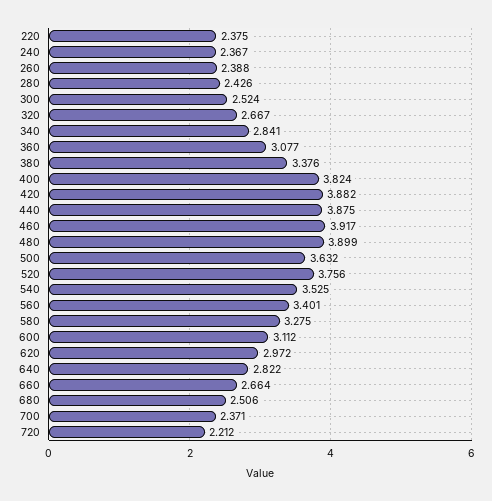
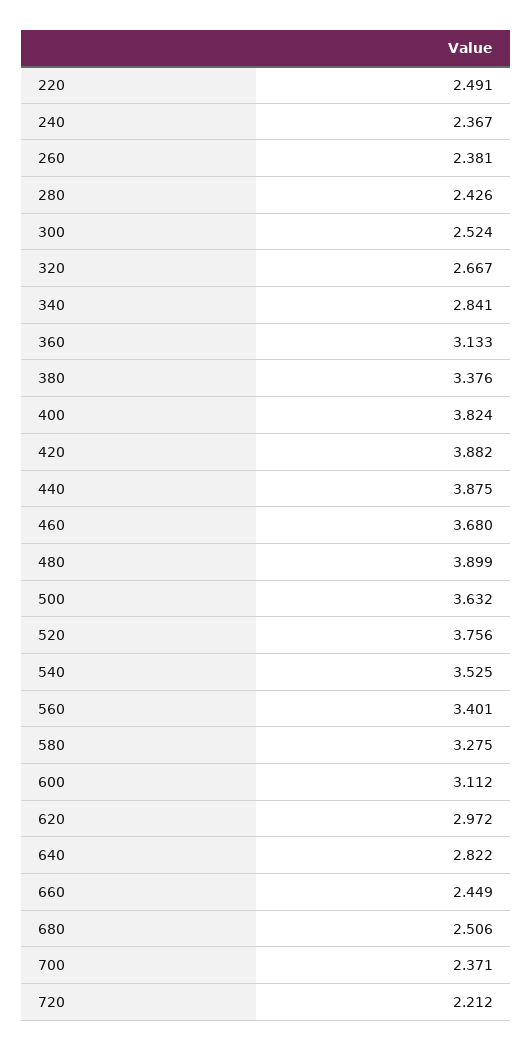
  {
-   "220": 2.375,
+   "220": 2.491,
    "240": 2.367,
-   "260": 2.388,
+   "260": 2.381,
    "280": 2.426,
    "300": 2.524,
    "320": 2.667,
    "340": 2.841,
-   "360": 3.077,
+   "360": 3.133,
    "380": 3.376,
    "400": 3.824,
    "420": 3.882,
    "440": 3.875,
-   "460": 3.917,
+   "460": 3.68,
    "480": 3.899,
    "500": 3.632,
    "520": 3.756,
    "540": 3.525,
    "560": 3.401,
    "580": 3.275,
    "600": 3.112,
    "620": 2.972,
    "640": 2.822,
-   "660": 2.664,
+   "660": 2.449,
    "680": 2.506,
    "700": 2.371,
    "720": 2.212
  }

